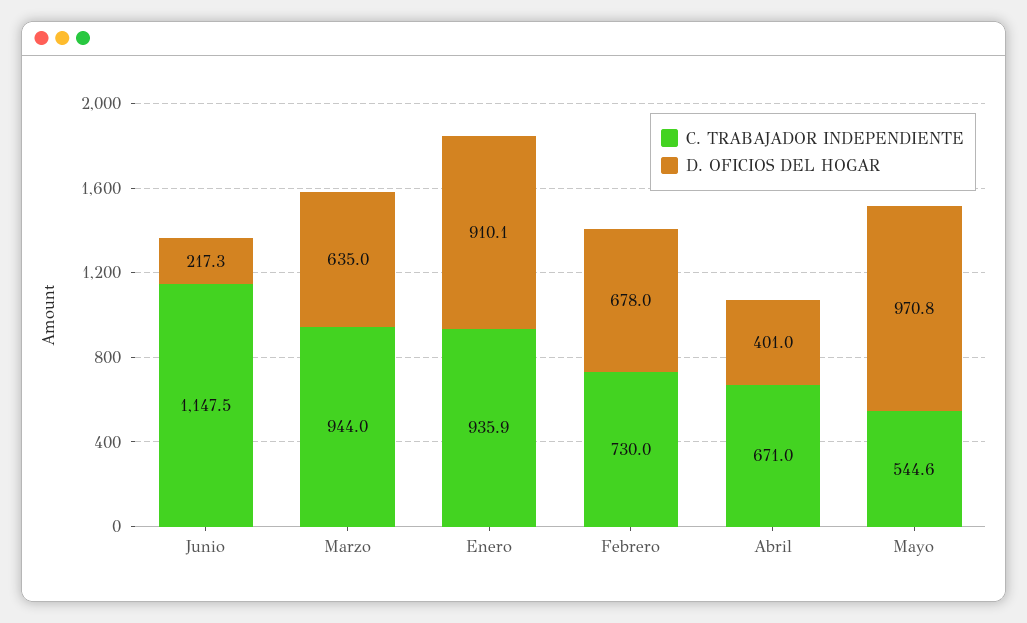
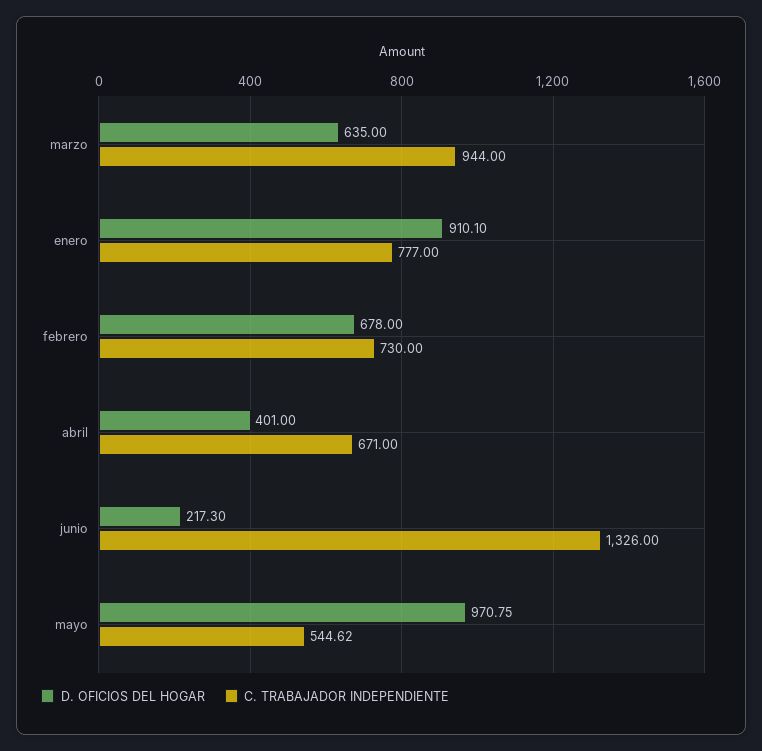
  {
    "C. TRABAJADOR INDEPENDIENTE": {
-     "Junio": 1147.5,
+     "Junio": 1326,
      "Marzo": 944,
-     "Enero": 935.9,
+     "Enero": 777,
      "Febrero": 730,
      "Abril": 671,
      "Mayo": 544.62
    },
    "D. OFICIOS DEL HOGAR": {
      "Junio": 217.3,
      "Marzo": 635,
      "Enero": 910.1,
      "Febrero": 678,
      "Abril": 401,
      "Mayo": 970.75
    }
  }

